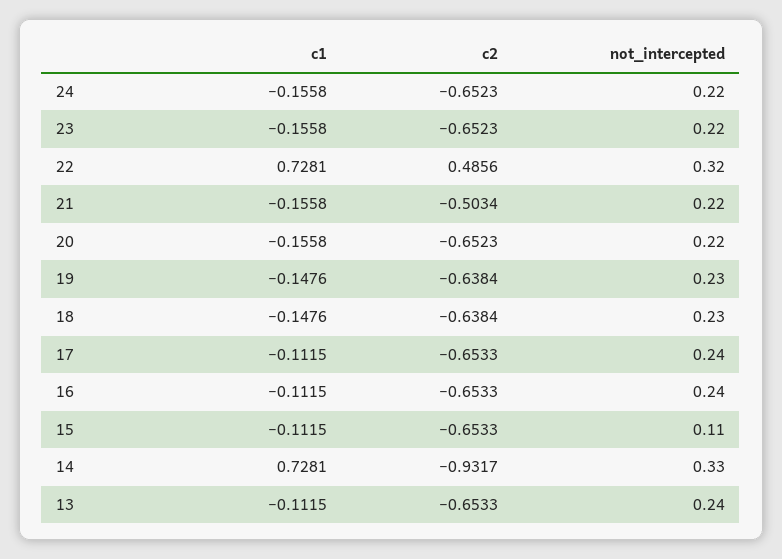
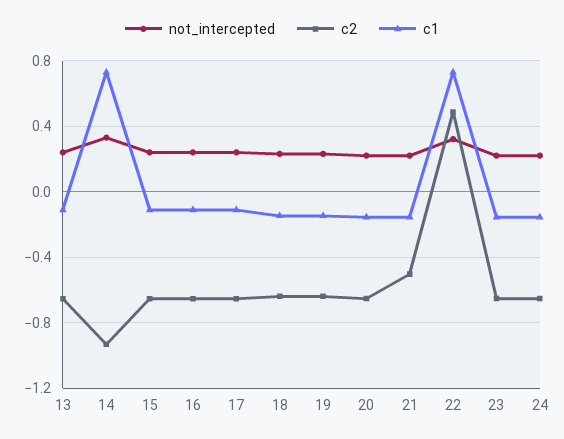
  {
    "c1": {
      "24": -0.1558,
      "23": -0.1558,
      "22": 0.7281,
      "21": -0.1558,
      "20": -0.1558,
      "19": -0.1476,
      "18": -0.1476,
      "17": -0.1115,
      "16": -0.1115,
      "15": -0.1115,
      "14": 0.7281,
      "13": -0.1115
    },
    "c2": {
      "24": -0.6523,
      "23": -0.6523,
      "22": 0.4856,
      "21": -0.5034,
      "20": -0.6523,
      "19": -0.6384,
      "18": -0.6384,
      "17": -0.6533,
      "16": -0.6533,
      "15": -0.6533,
      "14": -0.9317,
      "13": -0.6533
    },
    "not_intercepted": {
      "24": 0.22,
      "23": 0.22,
      "22": 0.32,
      "21": 0.22,
      "20": 0.22,
      "19": 0.23,
      "18": 0.23,
      "17": 0.24,
      "16": 0.24,
-     "15": 0.11,
+     "15": 0.25,
      "14": 0.33,
      "13": 0.24
    }
  }

